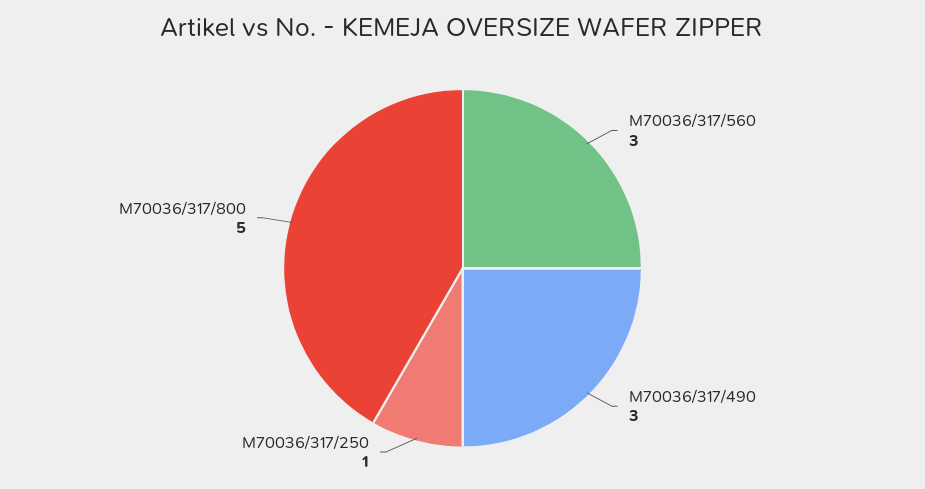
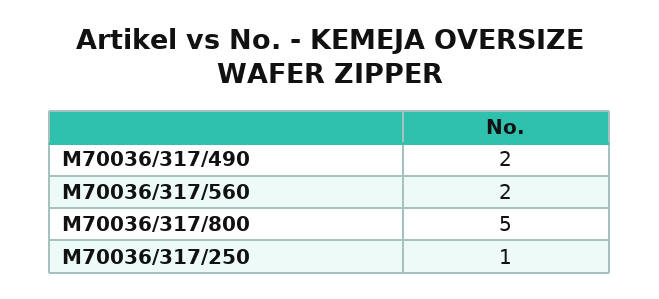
  {
-   "M70036/317/560": 3,
+   "M70036/317/560": 2,
-   "M70036/317/490": 3,
+   "M70036/317/490": 2,
    "M70036/317/250": 1,
    "M70036/317/800": 5
  }

